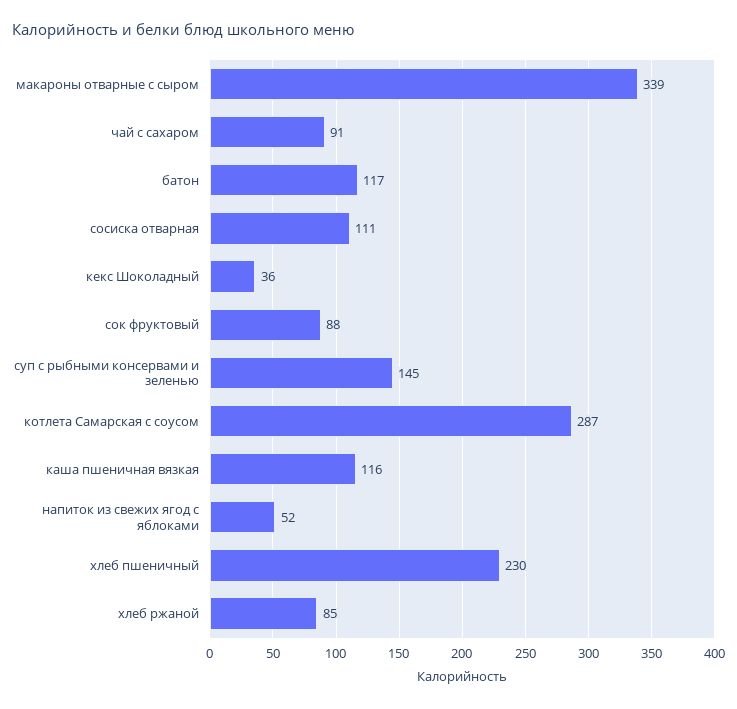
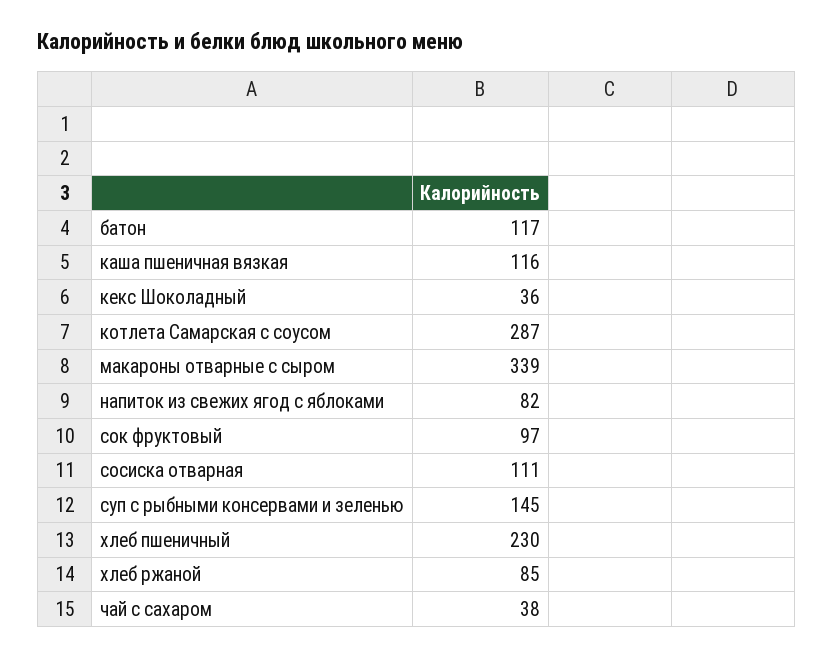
  {
    "макароны отварные с сыром": 339,
-   "чай с сахаром": 91,
+   "чай с сахаром": 38,
    "батон": 117,
    "сосиска отварная": 111,
    "кекс Шоколадный": 36,
-   "сок фруктовый": 88,
+   "сок фруктовый": 97,
    "суп с рыбными консервами и зеленью": 145,
    "котлета Самарская с соусом": 287,
    "каша пшеничная вязкая": 116,
-   "напиток из свежих ягод с яблоками": 52,
+   "напиток из свежих ягод с яблоками": 82,
    "хлеб пшеничный": 230,
    "хлеб ржаной": 85
  }

